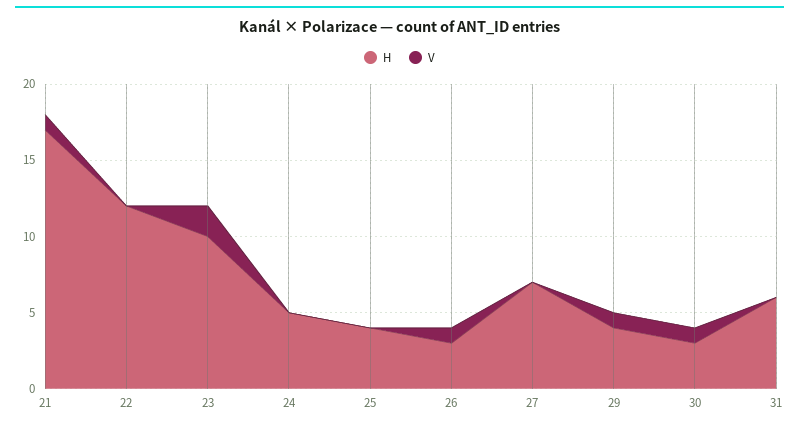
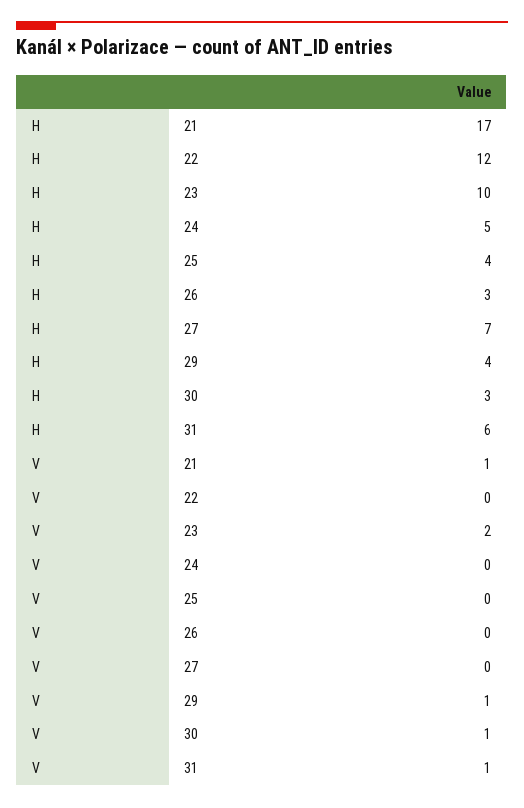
  {
    "H": {
      "21": 17,
      "22": 12,
      "23": 10,
      "24": 5,
      "25": 4,
      "26": 3,
      "27": 7,
      "29": 4,
      "30": 3,
      "31": 6
    },
    "V": {
      "21": 1,
      "22": 0,
      "23": 2,
      "24": 0,
      "25": 0,
-     "26": 1,
+     "26": 0,
      "27": 0,
      "29": 1,
      "30": 1,
-     "31": 0
+     "31": 1
    }
  }

